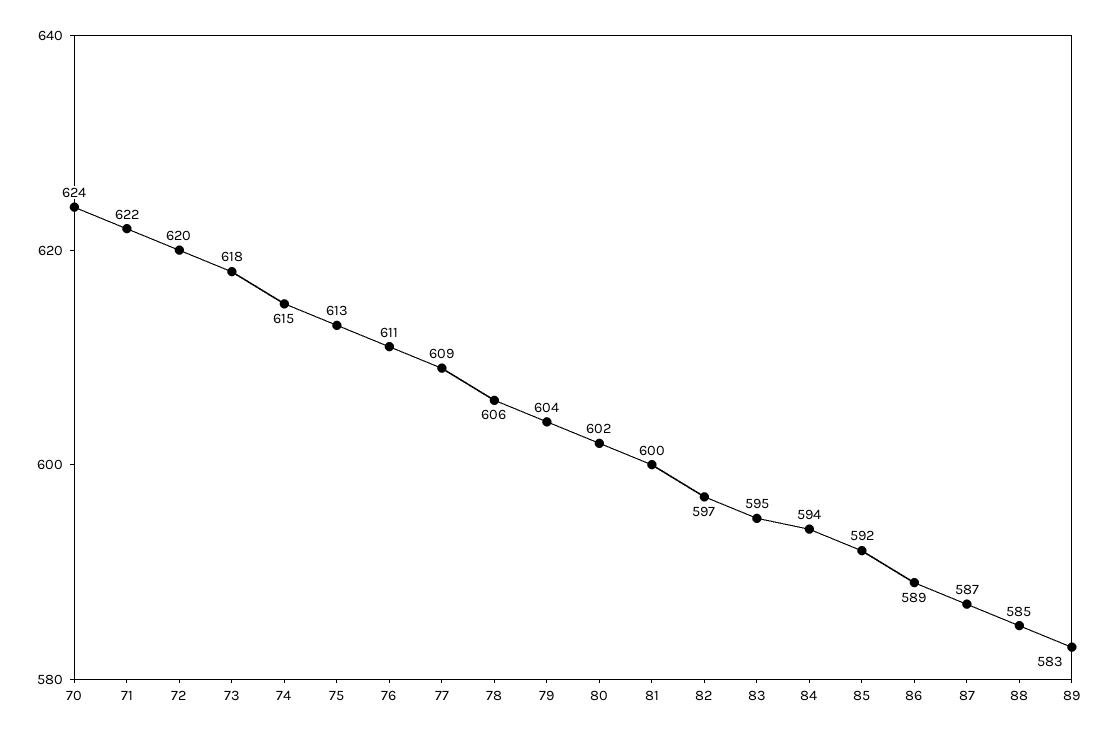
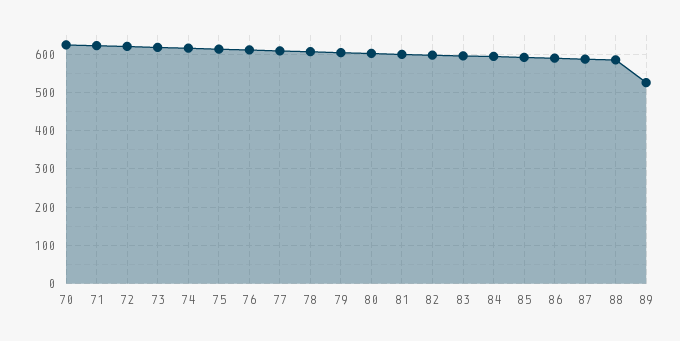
  {
    "70": 624,
    "71": 622,
    "72": 620,
    "73": 618,
    "74": 615,
    "75": 613,
    "76": 611,
    "77": 609,
    "78": 606,
    "79": 604,
    "80": 602,
    "81": 600,
    "82": 597,
    "83": 595,
    "84": 594,
    "85": 592,
    "86": 589,
    "87": 587,
    "88": 585,
-   "89": 583
+   "89": 520
  }

